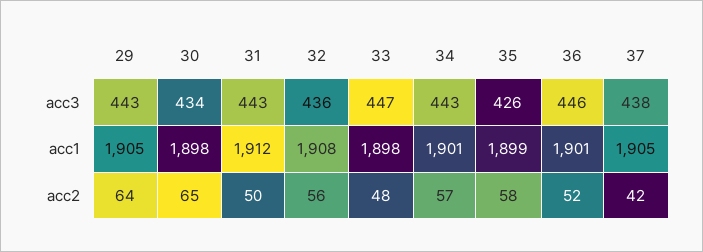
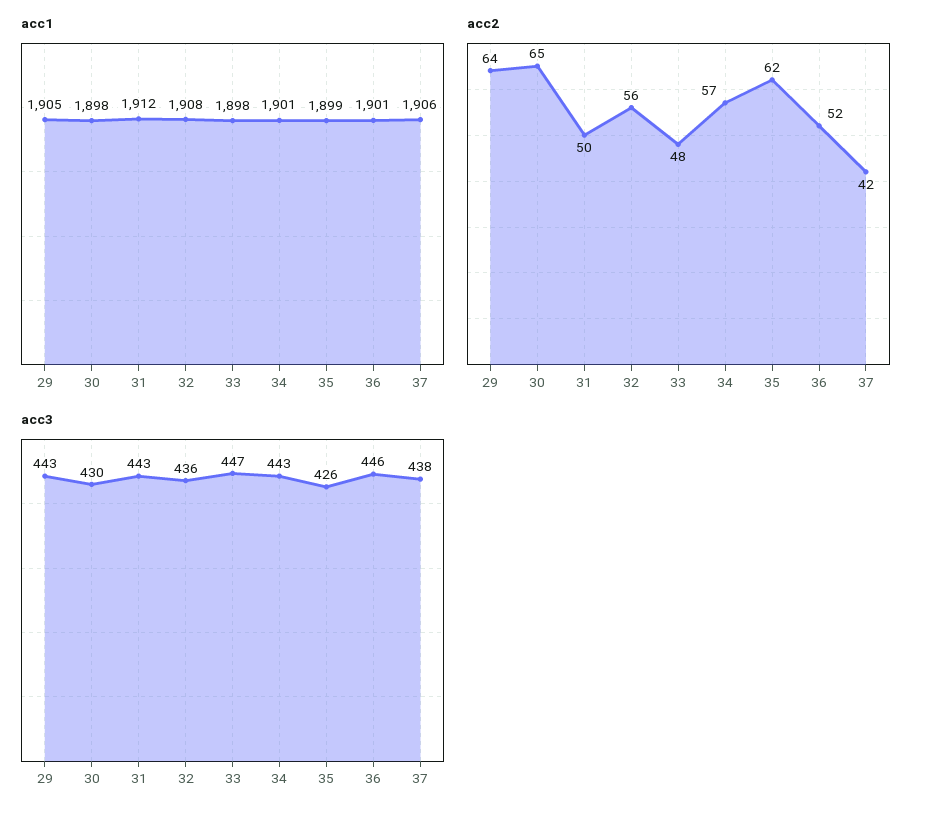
  {
    "acc3": {
      "29": 443,
-     "30": 434,
+     "30": 430,
      "31": 443,
      "32": 436,
      "33": 447,
      "34": 443,
      "35": 426,
      "36": 446,
      "37": 438
    },
    "acc1": {
      "29": 1905,
      "30": 1898,
      "31": 1912,
      "32": 1908,
      "33": 1898,
      "34": 1901,
      "35": 1899,
      "36": 1901,
-     "37": 1905
+     "37": 1906
    },
    "acc2": {
      "29": 64,
      "30": 65,
      "31": 50,
      "32": 56,
      "33": 48,
      "34": 57,
-     "35": 58,
+     "35": 62,
      "36": 52,
      "37": 42
    }
  }

